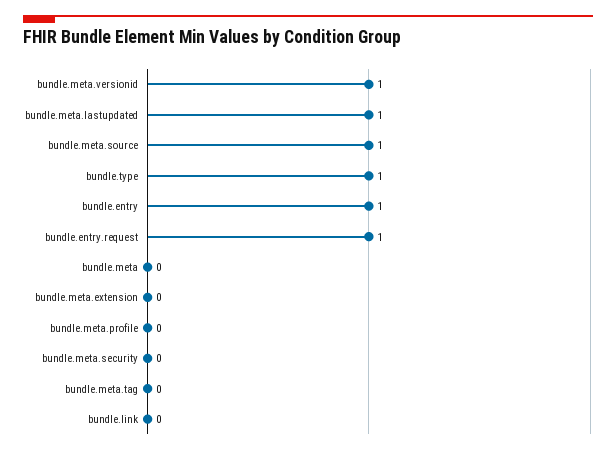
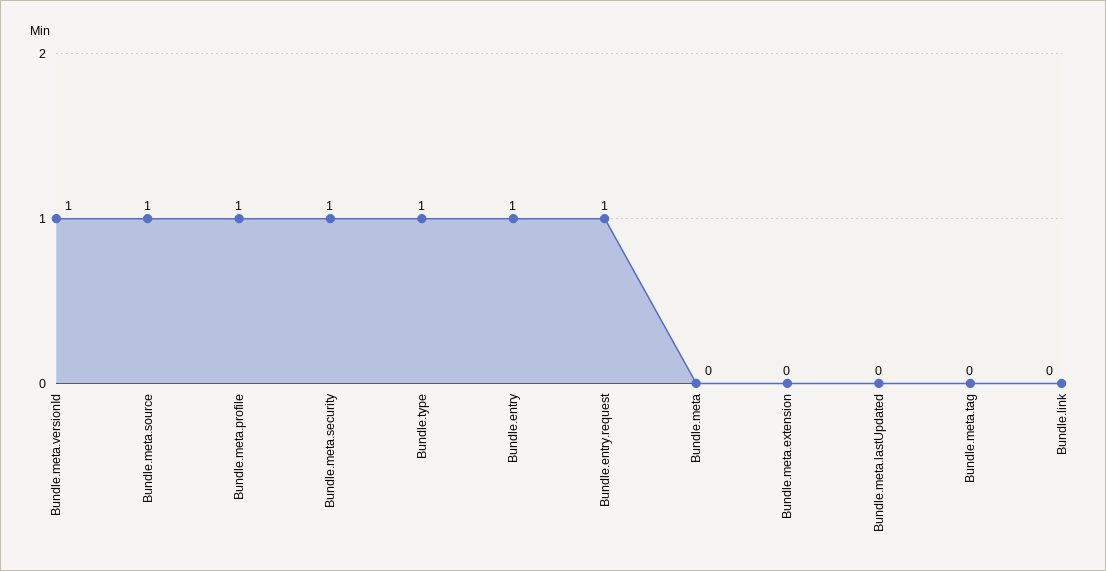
  {
    "bundle.meta.versionid": 1,
-   "bundle.meta.lastupdated": 1,
+   "bundle.meta.lastupdated": 0,
    "bundle.meta.source": 1,
    "bundle.type": 1,
    "bundle.entry": 1,
    "bundle.entry.request": 1,
    "bundle.meta": 0,
    "bundle.meta.extension": 0,
-   "bundle.meta.profile": 0,
+   "bundle.meta.profile": 1,
-   "bundle.meta.security": 0,
+   "bundle.meta.security": 1,
    "bundle.meta.tag": 0,
    "bundle.link": 0
  }

